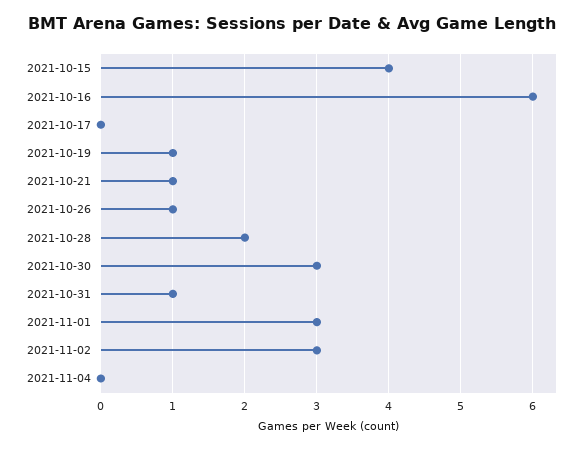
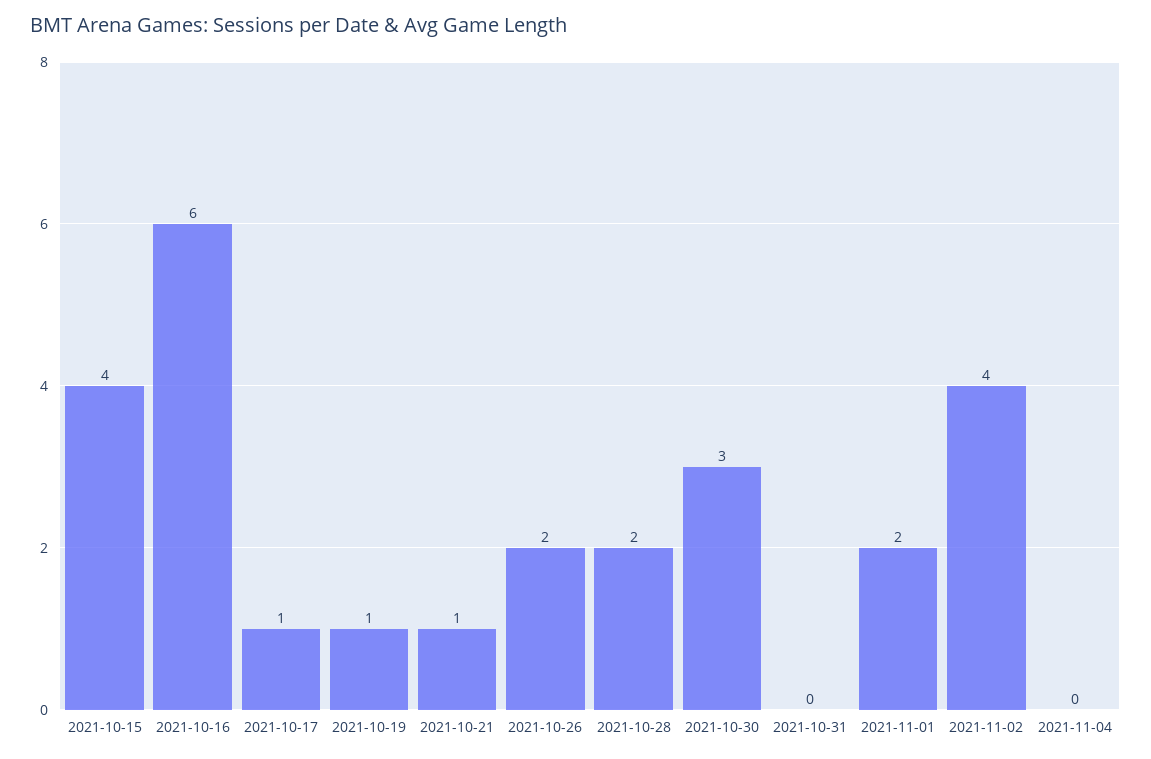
  {
    "2021-10-15": 4,
    "2021-10-16": 6,
-   "2021-10-17": 0,
+   "2021-10-17": 1,
    "2021-10-19": 1,
    "2021-10-21": 1,
-   "2021-10-26": 1,
+   "2021-10-26": 2,
    "2021-10-28": 2,
    "2021-10-30": 3,
-   "2021-10-31": 1,
+   "2021-10-31": 0,
-   "2021-11-01": 3,
+   "2021-11-01": 2,
-   "2021-11-02": 3,
+   "2021-11-02": 4,
    "2021-11-04": 0
  }

